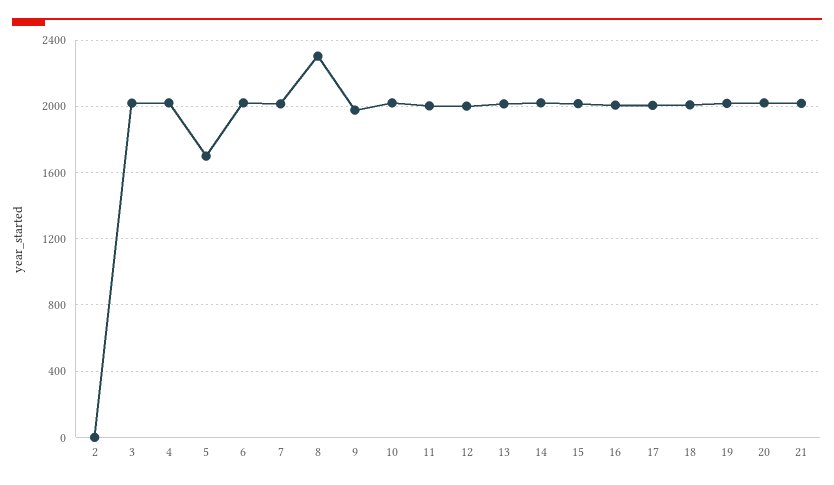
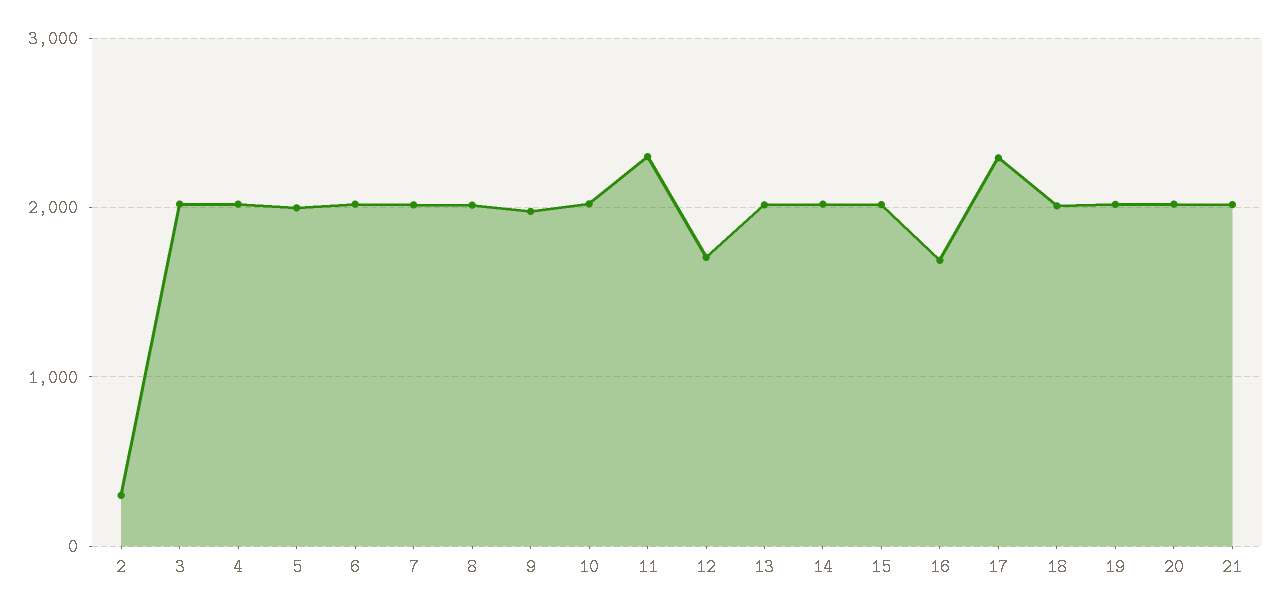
  {
-   "2": 0,
+   "2": 300,
    "3": 2000,
    "4": 2000,
-   "5": 1700,
+   "5": 2000,
    "6": 2000,
    "7": 2000,
-   "8": 2300,
+   "8": 2000,
    "9": 2000,
    "10": 2000,
-   "11": 2000,
+   "11": 2300,
-   "12": 2000,
+   "12": 1700,
    "13": 2000,
    "14": 2000,
    "15": 2000,
-   "16": 2000,
+   "16": 1700,
-   "17": 2000,
+   "17": 2300,
    "18": 2000,
    "19": 2000,
    "20": 2000,
    "21": 2000
  }

